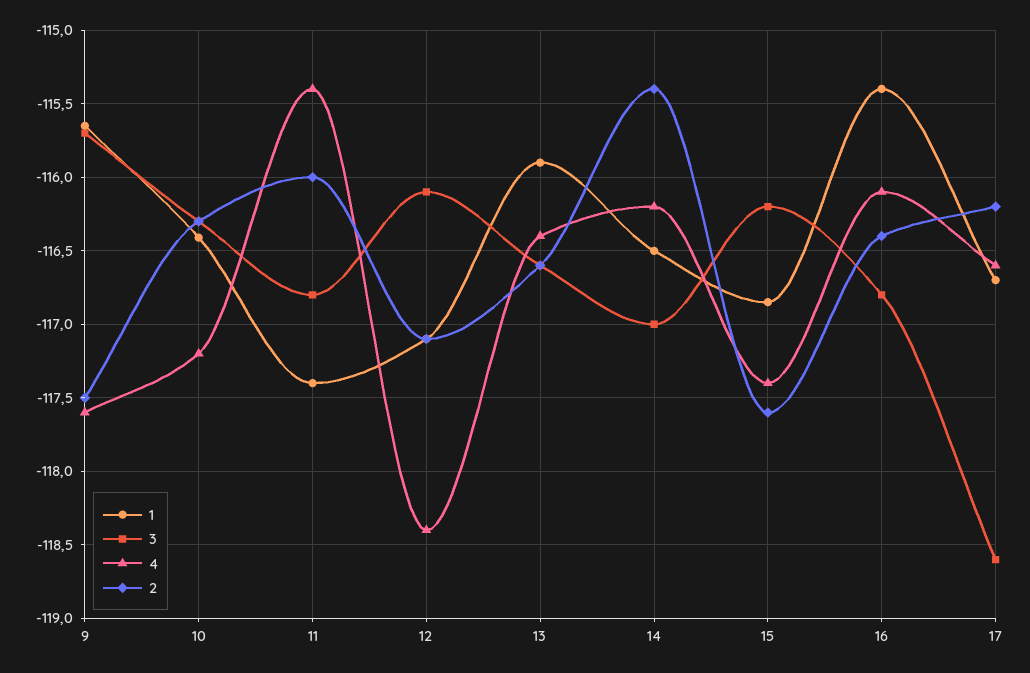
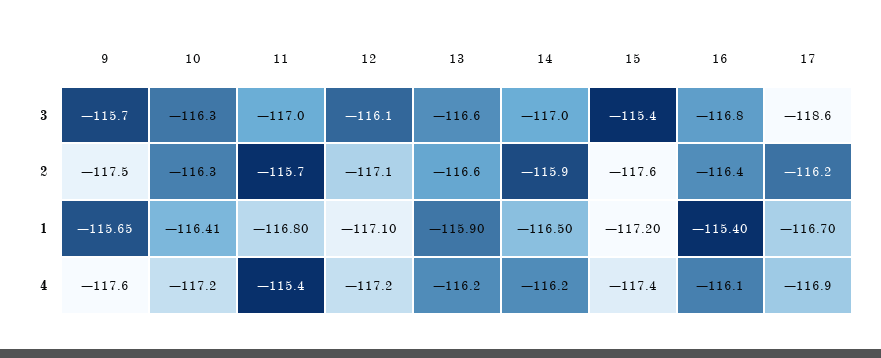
  {
    "1": {
      "9": -115.65,
      "10": -116.41,
-     "11": -117.4,
+     "11": -116.8,
      "12": -117.1,
      "13": -115.9,
      "14": -116.5,
-     "15": -116.85,
+     "15": -117.2,
      "16": -115.4,
      "17": -116.7
    },
    "3": {
      "9": -115.7,
      "10": -116.3,
-     "11": -116.8,
+     "11": -117,
      "12": -116.1,
      "13": -116.6,
      "14": -117,
-     "15": -116.2,
+     "15": -115.4,
      "16": -116.8,
      "17": -118.6
    },
    "4": {
      "9": -117.6,
      "10": -117.2,
      "11": -115.4,
-     "12": -118.4,
+     "12": -117.2,
-     "13": -116.4,
+     "13": -116.2,
      "14": -116.2,
      "15": -117.4,
      "16": -116.1,
-     "17": -116.6
+     "17": -116.9
    },
    "2": {
      "9": -117.5,
      "10": -116.3,
-     "11": -116,
+     "11": -115.7,
      "12": -117.1,
      "13": -116.6,
-     "14": -115.4,
+     "14": -115.9,
      "15": -117.6,
      "16": -116.4,
      "17": -116.2
    }
  }

